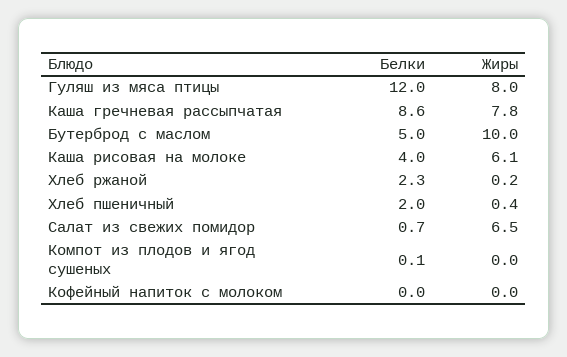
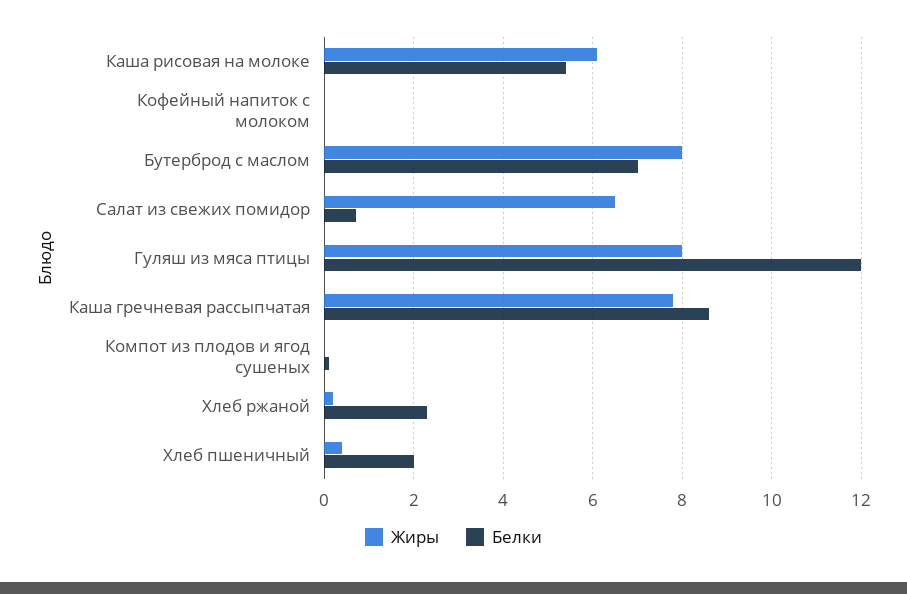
  {
    "Белки": {
      "Гуляш из мяса птицы": 12,
      "Каша гречневая рассыпчатая": 8.6,
-     "Бутерброд с маслом": 5,
+     "Бутерброд с маслом": 7,
-     "Каша рисовая на молоке": 4,
+     "Каша рисовая на молоке": 5.5,
      "Хлеб ржаной": 2.3,
      "Хлеб пшеничный": 2,
      "Салат из свежих помидор": 0.7,
      "Компот из плодов и ягод сушеных": 0.1,
      "Кофейный напиток с молоком": 0
    },
    "Жиры": {
      "Гуляш из мяса птицы": 8,
      "Каша гречневая рассыпчатая": 7.8,
-     "Бутерброд с маслом": 10,
+     "Бутерброд с маслом": 8,
      "Каша рисовая на молоке": 6.1,
      "Хлеб ржаной": 0.2,
      "Хлеб пшеничный": 0.4,
      "Салат из свежих помидор": 6.5,
      "Компот из плодов и ягод сушеных": 0,
      "Кофейный напиток с молоком": 0
    }
  }

